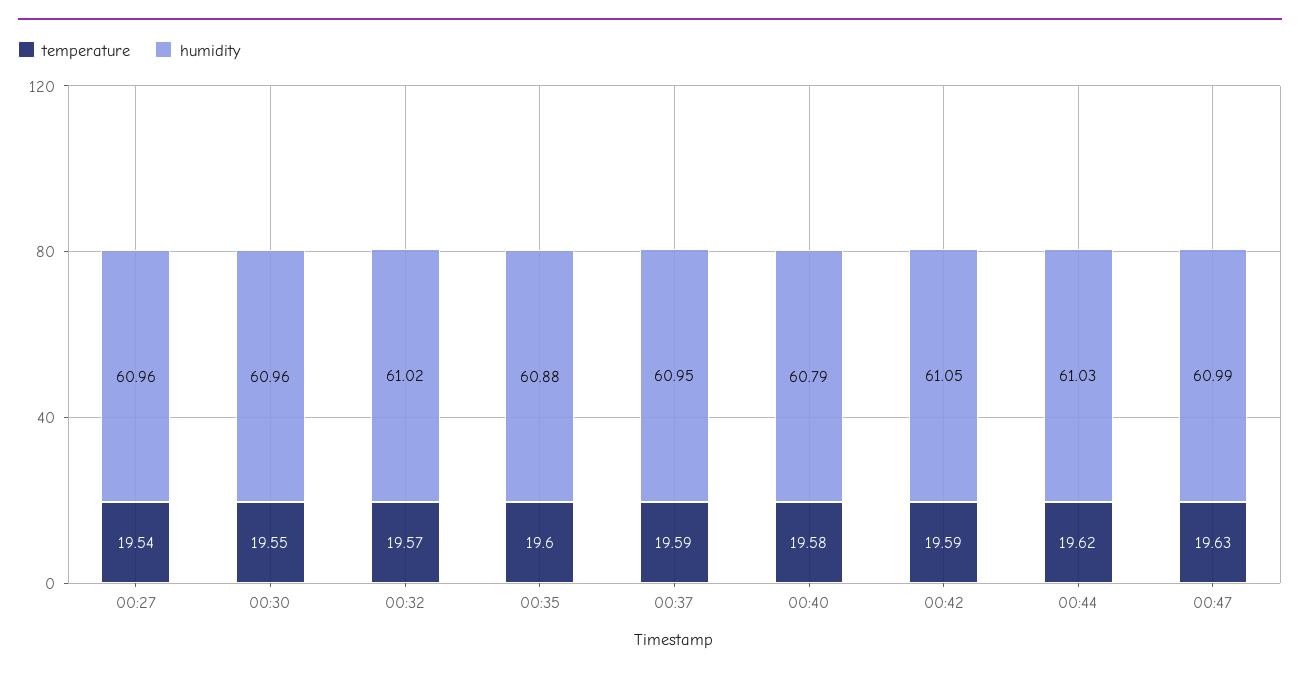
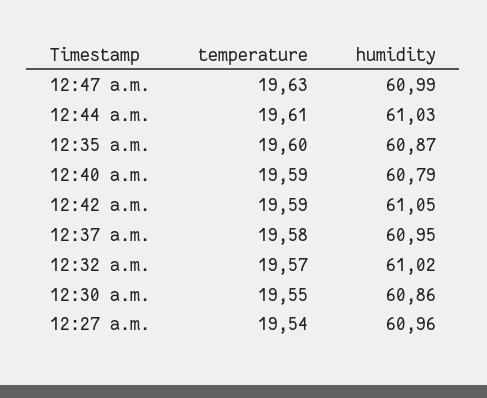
  {
    "temperature": {
      "00:27": 19.54,
      "00:30": 19.55,
      "00:32": 19.57,
      "00:35": 19.6,
-     "00:37": 19.59,
+     "00:37": 19.58,
-     "00:40": 19.58,
+     "00:40": 19.59,
      "00:42": 19.59,
-     "00:44": 19.62,
+     "00:44": 19.61,
      "00:47": 19.63
    },
    "humidity": {
      "00:27": 60.96,
-     "00:30": 60.96,
+     "00:30": 60.86,
      "00:32": 61.02,
-     "00:35": 60.88,
+     "00:35": 60.87,
      "00:37": 60.95,
      "00:40": 60.79,
      "00:42": 61.05,
      "00:44": 61.03,
      "00:47": 60.99
    }
  }

